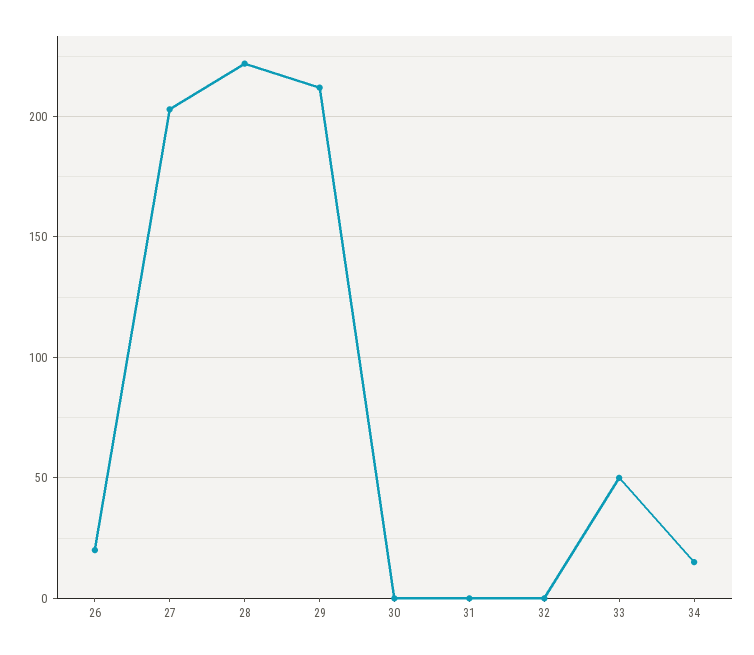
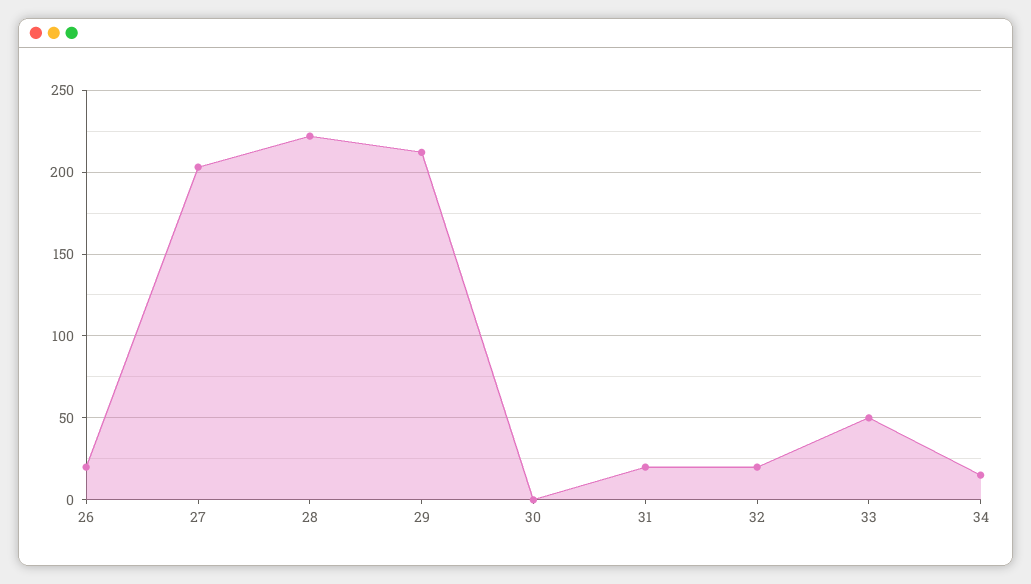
  {
    "26": 20,
    "27": 205,
    "28": 220,
    "29": 210,
    "30": 0,
-   "31": 0,
+   "31": 20,
-   "32": 0,
+   "32": 20,
    "33": 50,
    "34": 15
  }

